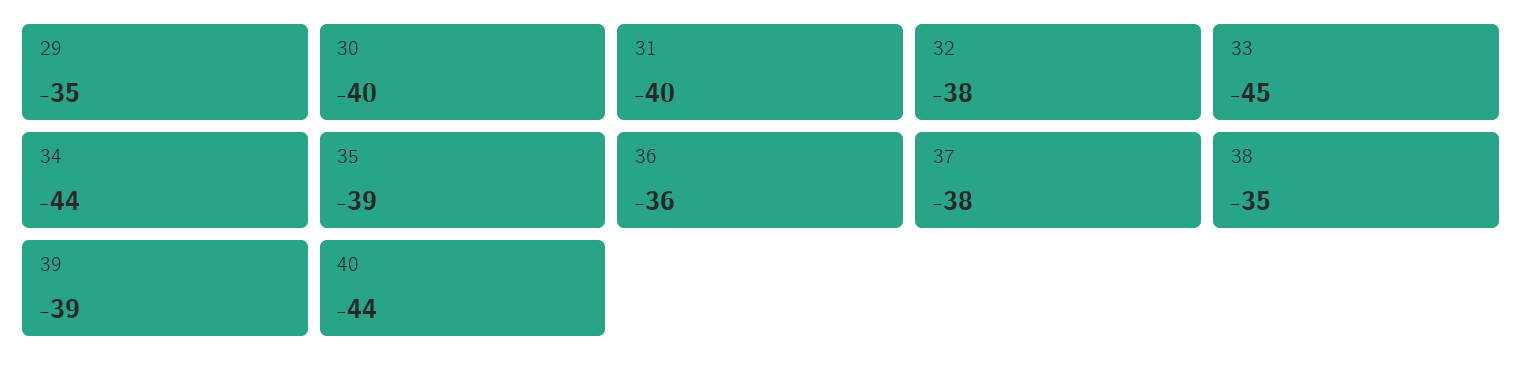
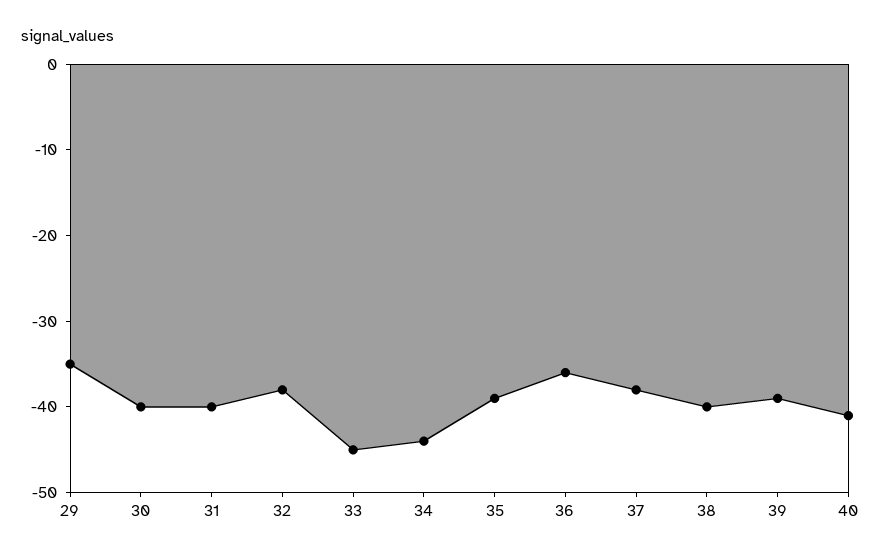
  {
    "29": -35,
    "30": -40,
    "31": -40,
    "32": -38,
    "33": -45,
    "34": -44,
    "35": -39,
    "36": -36,
    "37": -38,
-   "38": -35,
+   "38": -40,
    "39": -39,
-   "40": -44
+   "40": -41
  }

